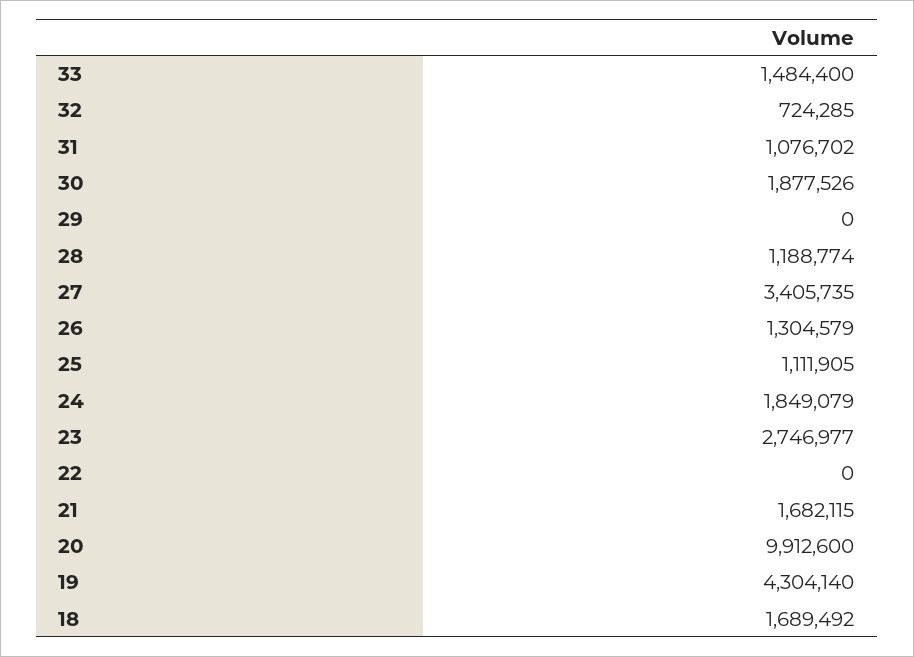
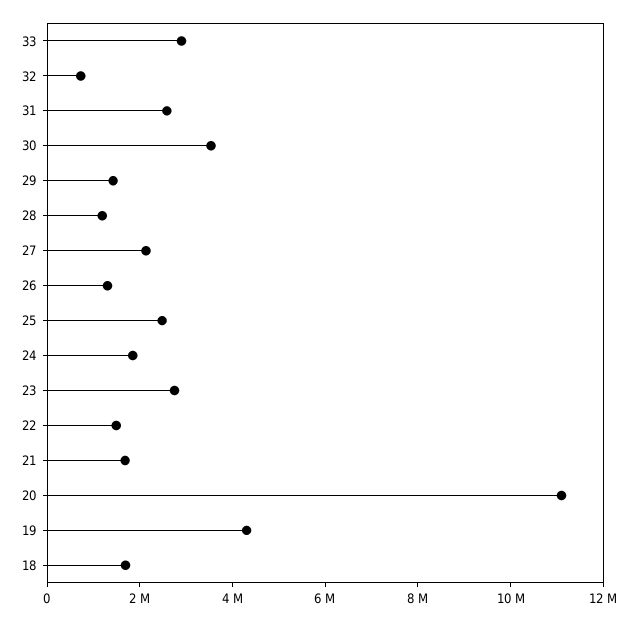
  {
-   "33": 1484400,
+   "33": 3000000,
    "32": 724285,
-   "31": 1076702,
+   "31": 2500000,
-   "30": 1877526,
+   "30": 3500000,
-   "29": 0,
+   "29": 1500000,
    "28": 1188774,
-   "27": 3405735,
+   "27": 2000000,
    "26": 1304579,
-   "25": 1111905,
+   "25": 2500000,
    "24": 1849079,
    "23": 2746977,
-   "22": 0,
+   "22": 1500000,
    "21": 1682115,
-   "20": 9912600,
+   "20": 11000000,
    "19": 4304140,
    "18": 1689492
  }

